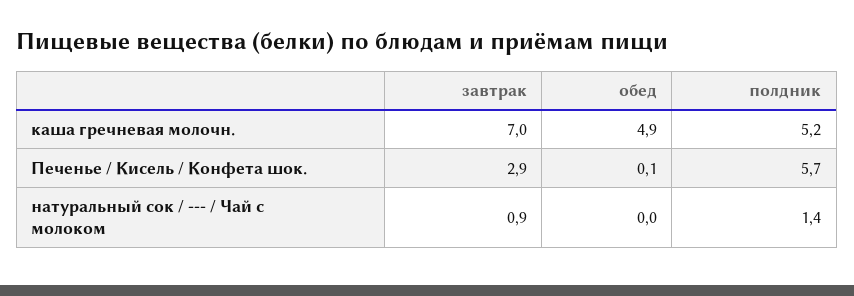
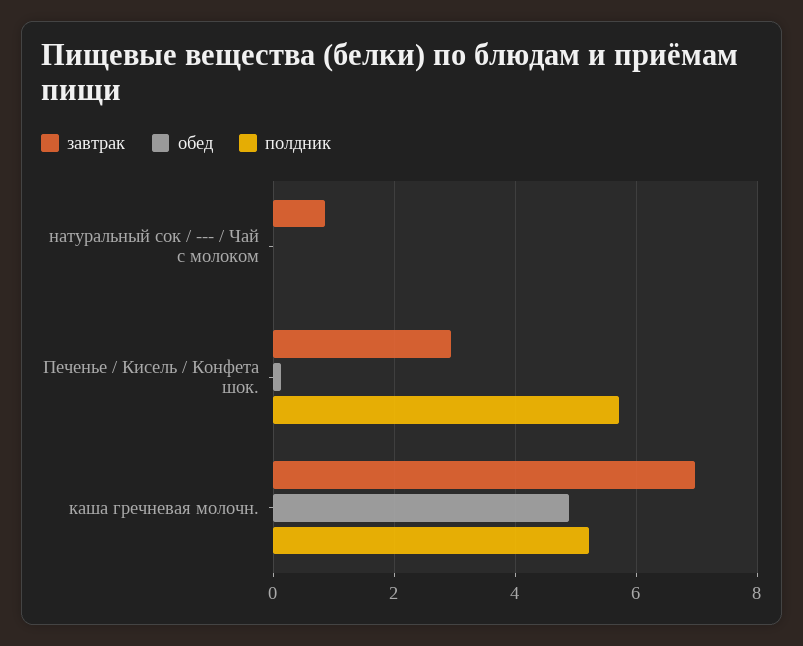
  {
    "завтрак": {
      "каша гречневая молочн.": 7,
      "Печенье / Кисель / Конфета шок.": 2.9,
      "натуральный сок / --- / Чай с молоком": 0.9
    },
    "обед": {
      "каша гречневая молочн.": 4.9,
      "Печенье / Кисель / Конфета шок.": 0.1,
      "натуральный сок / --- / Чай с молоком": 0
    },
    "полдник": {
      "каша гречневая молочн.": 5.2,
      "Печенье / Кисель / Конфета шок.": 5.7,
-     "натуральный сок / --- / Чай с молоком": 1.4
+     "натуральный сок / --- / Чай с молоком": 0
    }
  }

